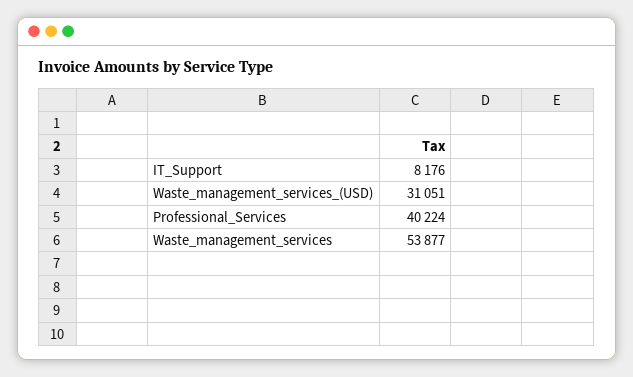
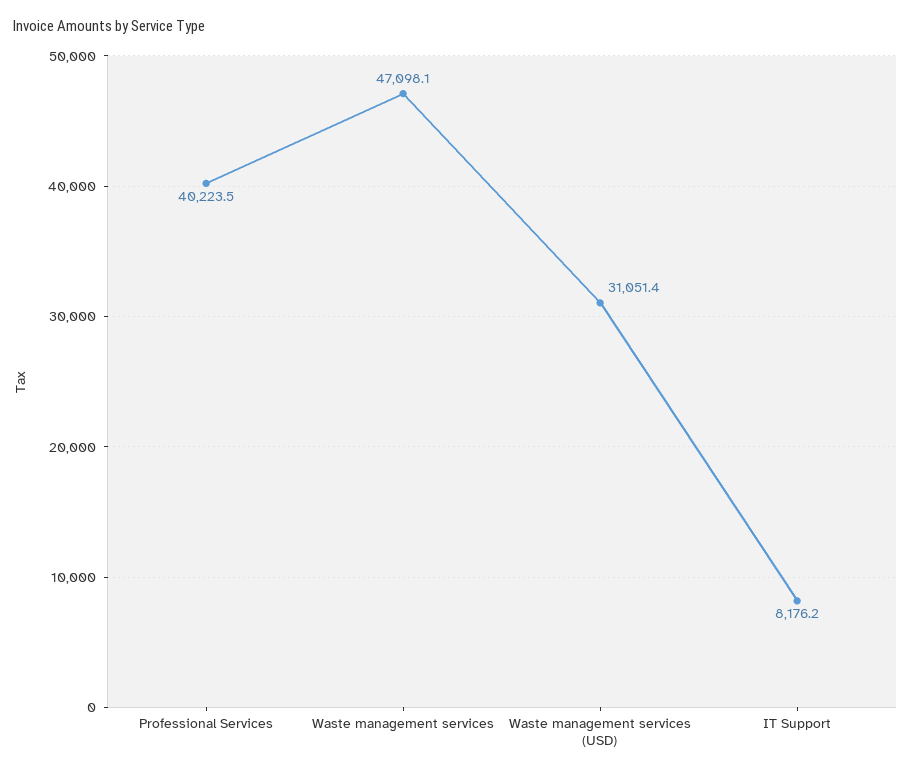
  {
    "IT_Support": 8176.2,
    "Waste_management_services_(USD)": 31051.4,
    "Professional_Services": 40223.5,
-   "Waste_management_services": 53877
+   "Waste_management_services": 47098.1
  }

